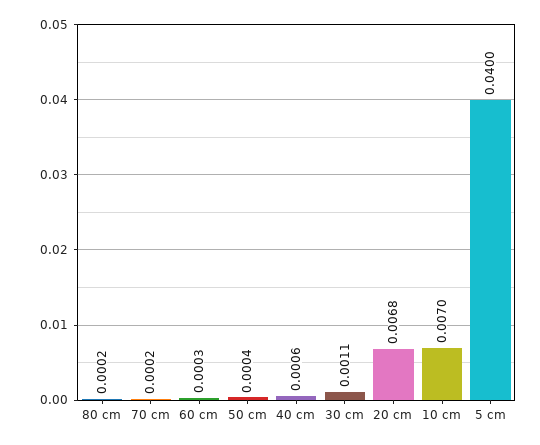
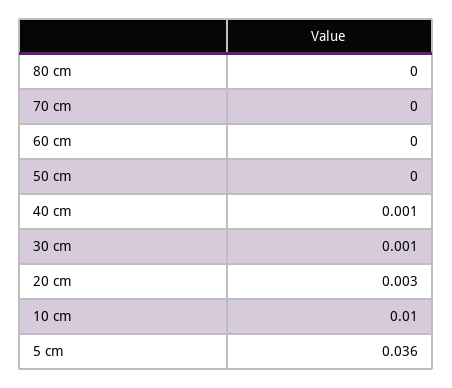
  {
    "80 cm": 0.0002,
    "70 cm": 0.0002,
    "60 cm": 0.0003,
    "50 cm": 0.0004,
    "40 cm": 0.0006,
    "30 cm": 0.0011,
-   "20 cm": 0.0068,
+   "20 cm": 0.003,
-   "10 cm": 0.007,
+   "10 cm": 0.01,
-   "5 cm": 0.04
+   "5 cm": 0.036
  }

